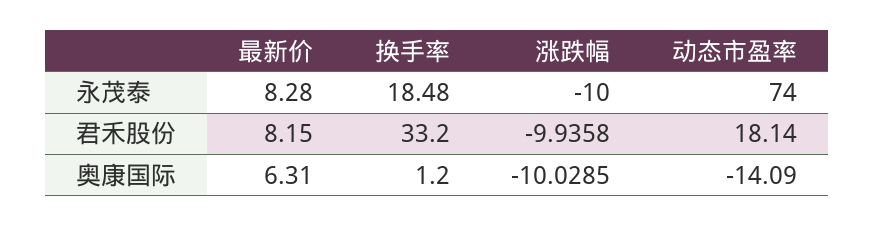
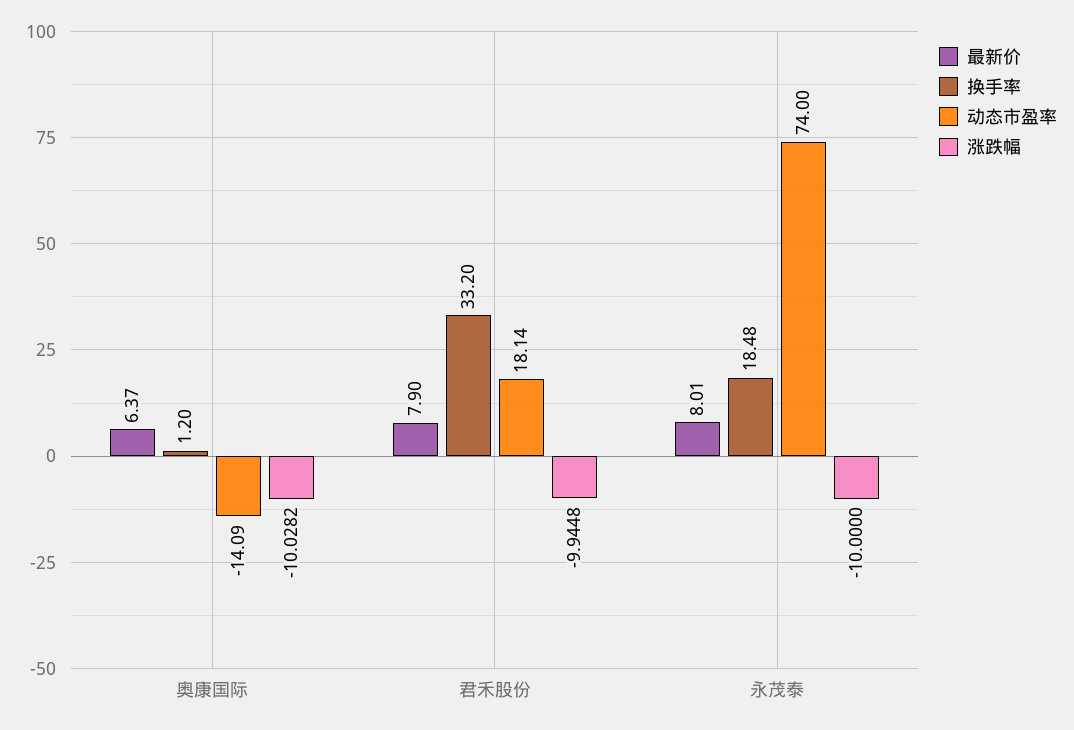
  {
    "最新价": {
-     "永茂泰": 8.28,
+     "永茂泰": 8.01,
-     "君禾股份": 8.15,
+     "君禾股份": 7.9,
-     "奥康国际": 6.31
+     "奥康国际": 6.37
    },
    "换手率": {
      "永茂泰": 18.48,
      "君禾股份": 33.2,
      "奥康国际": 1.2
    },
    "涨跌幅": {
      "永茂泰": -10,
-     "君禾股份": -9.9358,
+     "君禾股份": -9.9448,
-     "奥康国际": -10.0285
+     "奥康国际": -10.0282
    },
    "动态市盈率": {
      "永茂泰": 74,
      "君禾股份": 18.14,
      "奥康国际": -14.09
    }
  }

